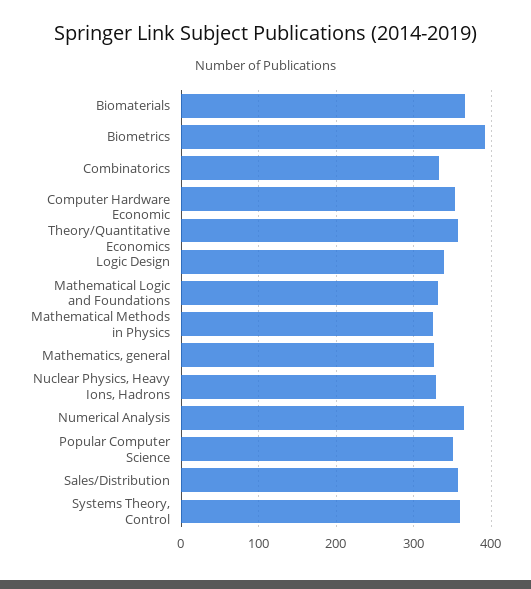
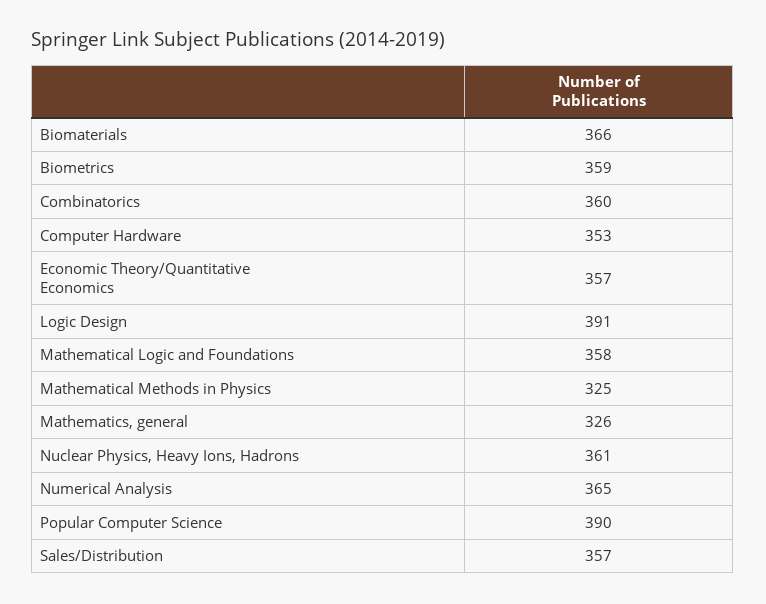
  {
    "Biomaterials": 366,
-   "Biometrics": 390,
+   "Biometrics": 359,
-   "Combinatorics": 330,
+   "Combinatorics": 360,
    "Computer Hardware": 353,
    "Economic Theory/Quantitative Economics": 357,
-   "Logic Design": 340,
+   "Logic Design": 391,
-   "Mathematical Logic and Foundations": 330,
+   "Mathematical Logic and Foundations": 358,
    "Mathematical Methods in Physics": 325,
    "Mathematics, general": 326,
-   "Nuclear Physics, Heavy Ions, Hadrons": 330,
+   "Nuclear Physics, Heavy Ions, Hadrons": 361,
    "Numerical Analysis": 365,
-   "Popular Computer Science": 350,
+   "Popular Computer Science": 390,
-   "Sales/Distribution": 357,
+   "Sales/Distribution": 357
-   "Systems Theory, Control": 360
  }

